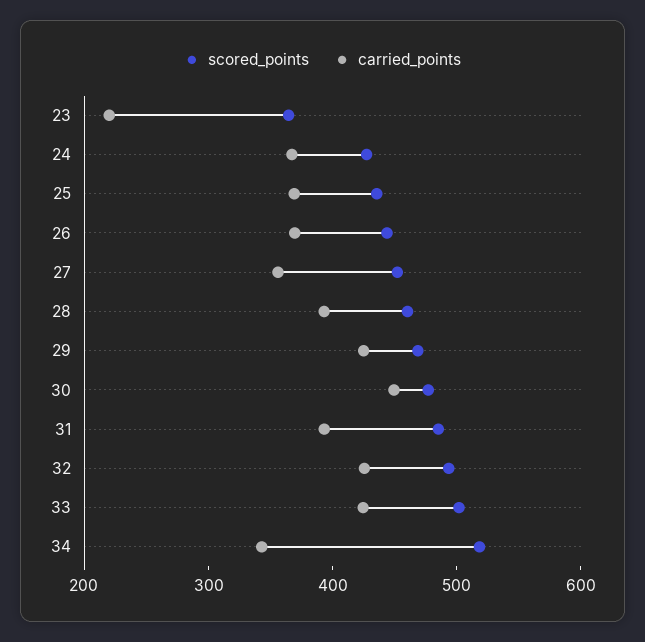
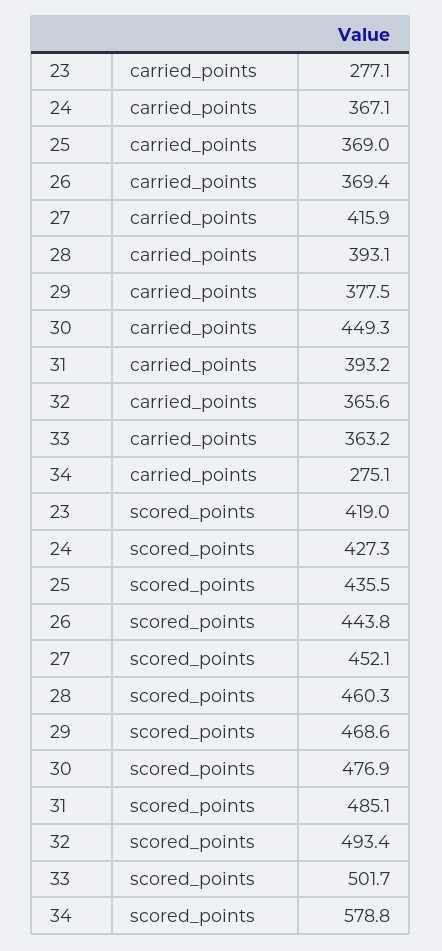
  {
    "scored_points": {
-     "23": 360,
+     "23": 419,
      "24": 427.3,
      "25": 435.5,
      "26": 443.8,
      "27": 452.1,
      "28": 460.3,
      "29": 468.6,
      "30": 476.9,
      "31": 485.1,
      "32": 493.4,
      "33": 501.7,
-     "34": 520
+     "34": 578.8
    },
    "carried_points": {
-     "23": 220,
+     "23": 277.1,
      "24": 367.1,
      "25": 369,
      "26": 369.4,
-     "27": 360,
+     "27": 415.9,
      "28": 393.1,
-     "29": 420,
+     "29": 377.5,
      "30": 449.3,
      "31": 393.2,
-     "32": 420,
+     "32": 365.6,
-     "33": 420,
+     "33": 363.2,
-     "34": 340
+     "34": 275.1
    }
  }

